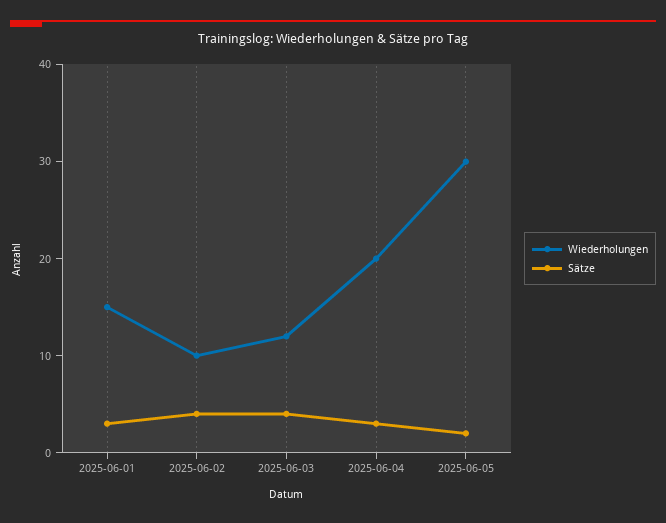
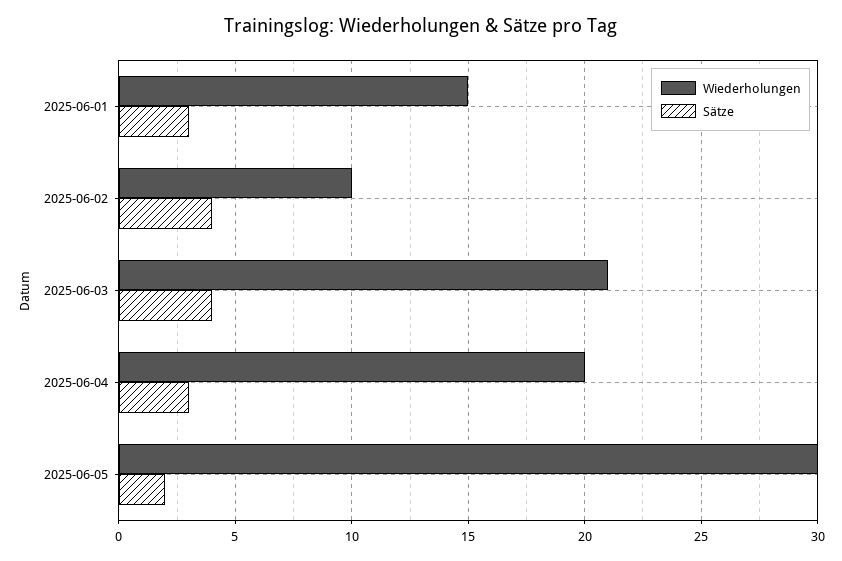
  {
    "Wiederholungen": {
      "2025-06-01": 15,
      "2025-06-02": 10,
-     "2025-06-03": 12,
+     "2025-06-03": 21,
      "2025-06-04": 20,
      "2025-06-05": 30
    },
    "Sätze": {
      "2025-06-01": 3,
      "2025-06-02": 4,
      "2025-06-03": 4,
      "2025-06-04": 3,
      "2025-06-05": 2
    }
  }

